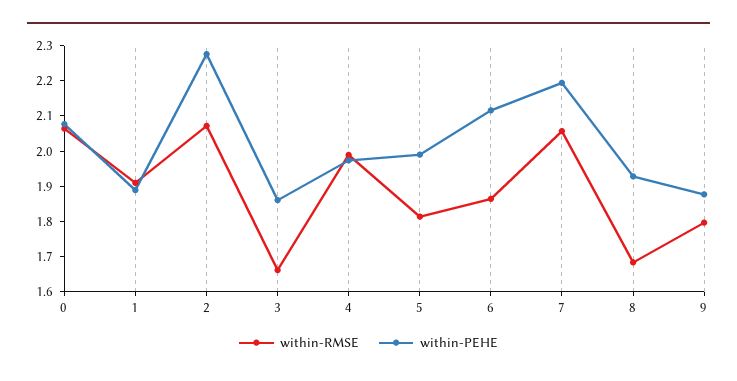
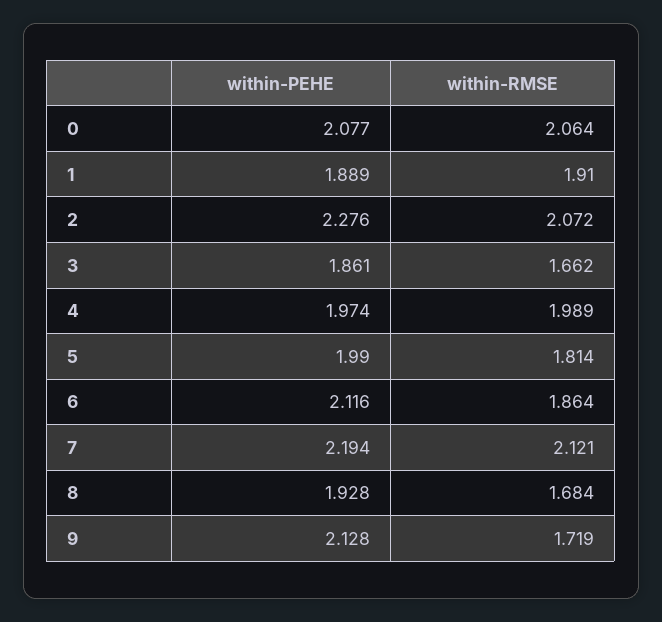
  {
    "within-RMSE": {
      "0": 2.064,
      "1": 1.91,
      "2": 2.072,
      "3": 1.662,
      "4": 1.989,
      "5": 1.814,
      "6": 1.864,
-     "7": 2.05,
+     "7": 2.121,
      "8": 1.684,
-     "9": 1.8
+     "9": 1.719
    },
    "within-PEHE": {
      "0": 2.077,
      "1": 1.889,
      "2": 2.276,
      "3": 1.861,
      "4": 1.974,
      "5": 1.99,
      "6": 2.116,
      "7": 2.194,
      "8": 1.928,
-     "9": 1.875
+     "9": 2.128
    }
  }

